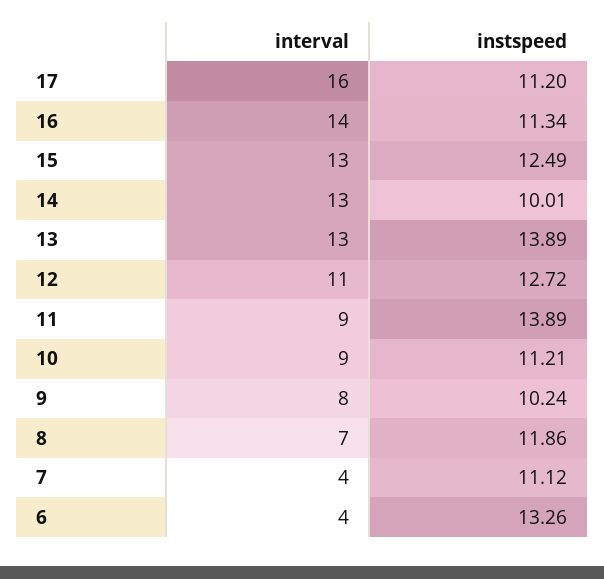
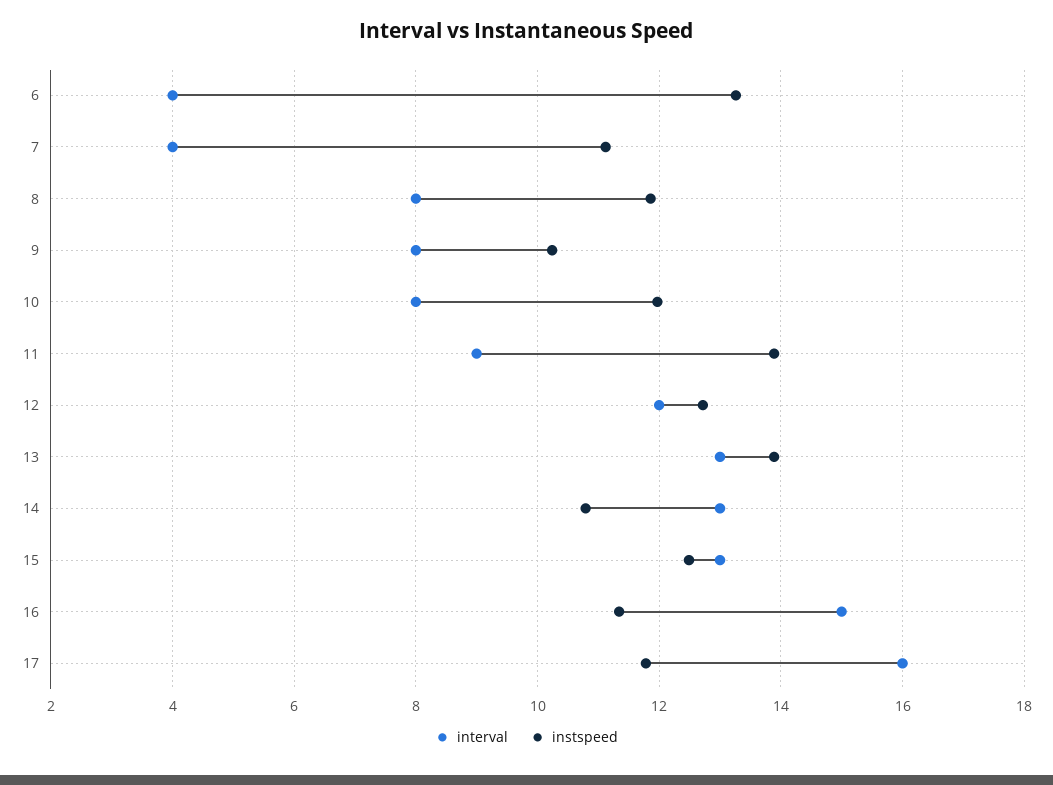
  {
    "interval": {
      "17": 16,
-     "16": 14,
+     "16": 15,
      "15": 13,
      "14": 13,
      "13": 13,
-     "12": 11,
+     "12": 12,
      "11": 9,
-     "10": 9,
+     "10": 8,
      "9": 8,
-     "8": 7,
+     "8": 8,
      "7": 4,
      "6": 4
    },
    "instspeed": {
-     "17": 11.2,
+     "17": 11.8,
      "16": 11.34,
      "15": 12.49,
-     "14": 10.01,
+     "14": 10.8,
      "13": 13.89,
      "12": 12.72,
      "11": 13.89,
-     "10": 11.21,
+     "10": 12,
      "9": 10.24,
      "8": 11.86,
      "7": 11.12,
      "6": 13.26
    }
  }

